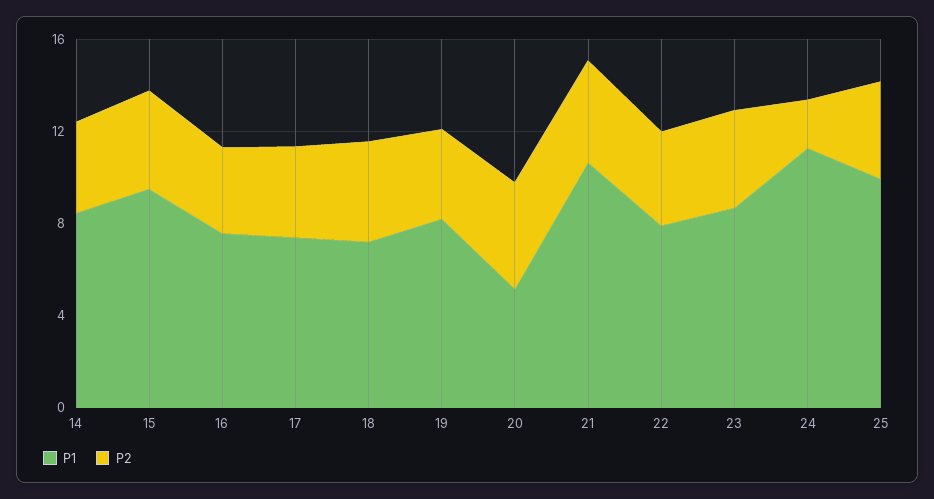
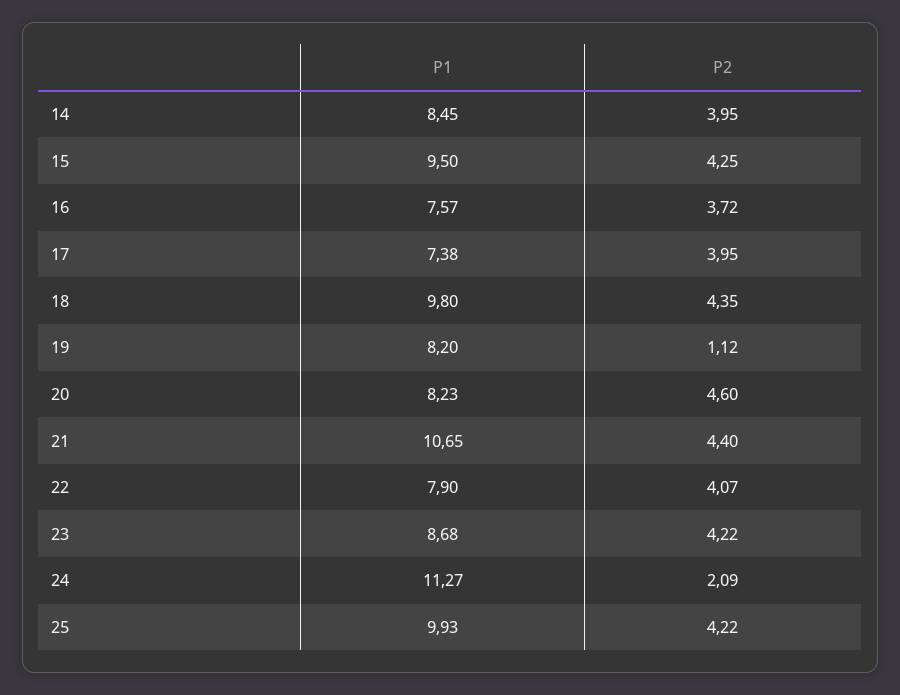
  {
    "P1": {
      "14": 8.45,
      "15": 9.5,
      "16": 7.57,
      "17": 7.38,
-     "18": 7,
+     "18": 9.8,
      "19": 8.2,
-     "20": 5,
+     "20": 8.23,
      "21": 10.65,
      "22": 7.9,
      "23": 8.68,
      "24": 11.27,
      "25": 9.93
    },
    "P2": {
      "14": 3.95,
      "15": 4.25,
      "16": 3.72,
      "17": 3.95,
      "18": 4.35,
-     "19": 4,
+     "19": 1.12,
      "20": 4.6,
      "21": 4.4,
      "22": 4.07,
      "23": 4.22,
      "24": 2.09,
      "25": 4.22
    }
  }

